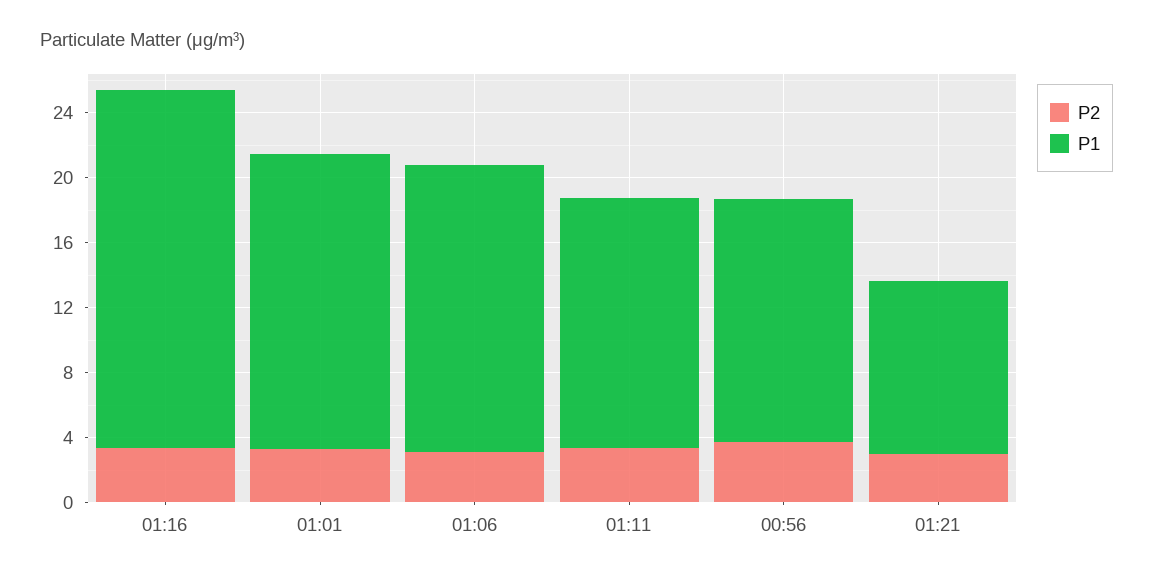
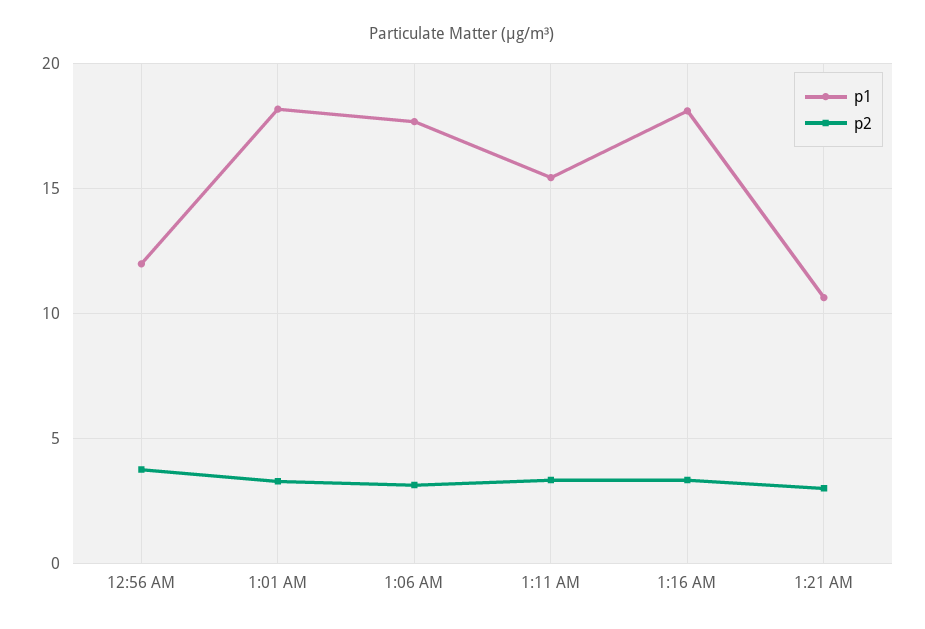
  {
    "P2": {
      "01:16": 3.5,
      "01:01": 3.5,
      "01:06": 3,
      "01:11": 3.5,
      "00:56": 4,
      "01:21": 3
    },
    "P1": {
-     "01:16": 22,
+     "01:16": 18,
      "01:01": 18,
      "01:06": 17.5,
      "01:11": 15.5,
-     "00:56": 15,
+     "00:56": 12,
      "01:21": 10.5
    }
  }

